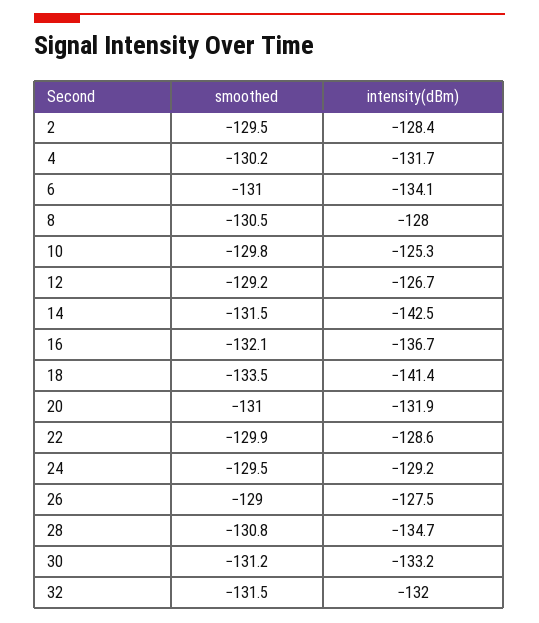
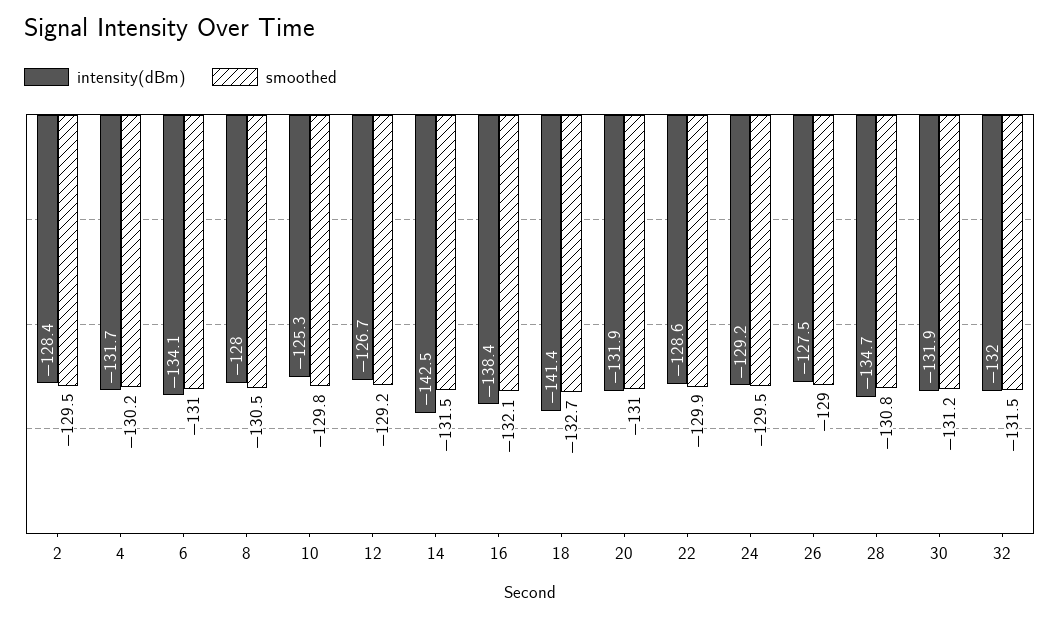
  {
    "smoothed": {
      "2": -129.5,
      "4": -130.2,
      "6": -131,
      "8": -130.5,
      "10": -129.8,
      "12": -129.2,
      "14": -131.5,
      "16": -132.1,
-     "18": -133.5,
+     "18": -132.7,
      "20": -131,
      "22": -129.9,
      "24": -129.5,
      "26": -129,
      "28": -130.8,
      "30": -131.2,
      "32": -131.5
    },
    "intensity(dBm)": {
      "2": -128.4,
      "4": -131.7,
      "6": -134.1,
      "8": -128,
      "10": -125.3,
      "12": -126.7,
      "14": -142.5,
-     "16": -136.7,
+     "16": -138.4,
      "18": -141.4,
      "20": -131.9,
      "22": -128.6,
      "24": -129.2,
      "26": -127.5,
      "28": -134.7,
-     "30": -133.2,
+     "30": -131.9,
      "32": -132
    }
  }

